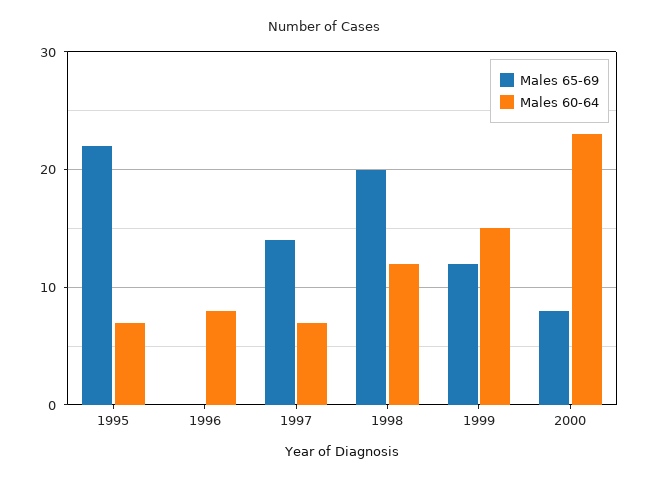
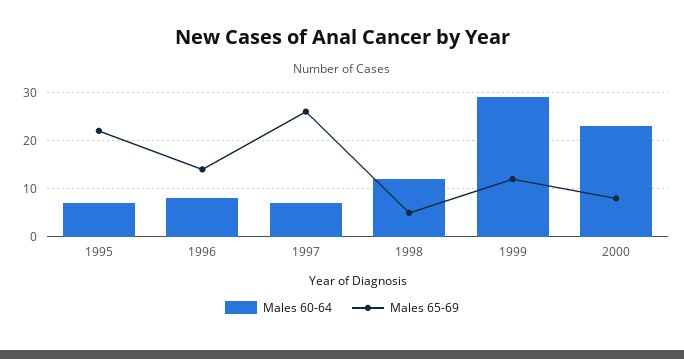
  {
    "Males 65-69": {
      "1995": 22,
-     "1996": 0,
+     "1996": 15,
-     "1997": 14,
+     "1997": 25,
-     "1998": 20,
+     "1998": 5,
      "1999": 12,
      "2000": 8
    },
    "Males 60-64": {
      "1995": 7,
      "1996": 8,
      "1997": 7,
      "1998": 12,
-     "1999": 15,
+     "1999": 30,
      "2000": 23
    }
  }

